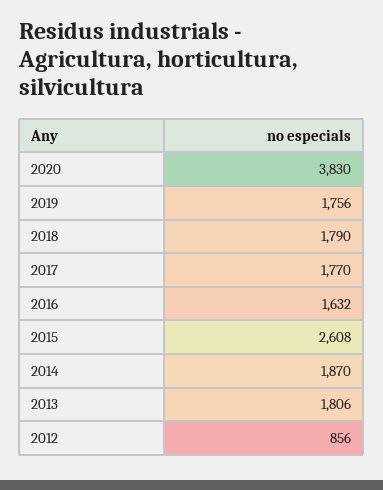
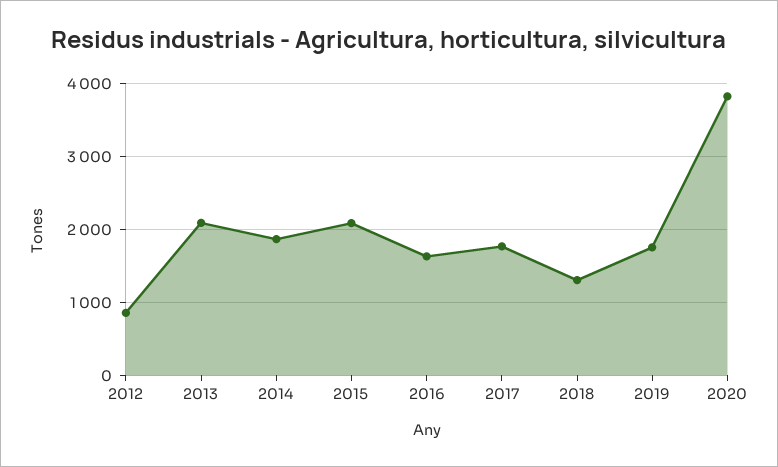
  {
    "2020": 3830,
    "2019": 1756,
-   "2018": 1790,
+   "2018": 1300,
    "2017": 1770,
    "2016": 1632,
-   "2015": 2608,
+   "2015": 2100,
    "2014": 1870,
-   "2013": 1806,
+   "2013": 2100,
    "2012": 856
  }

